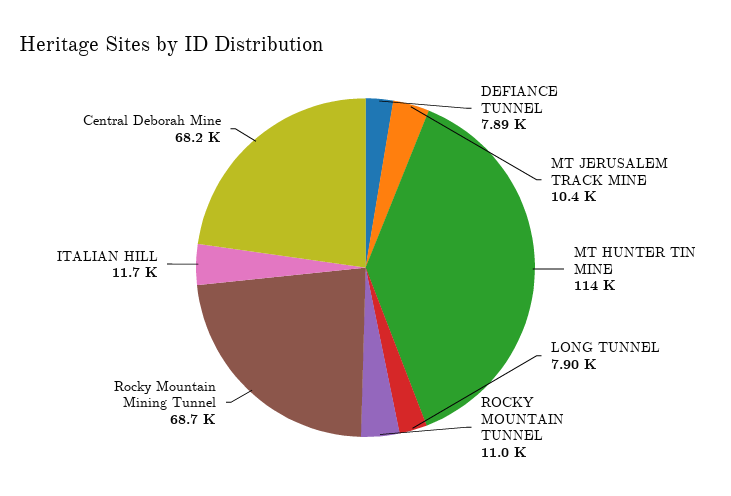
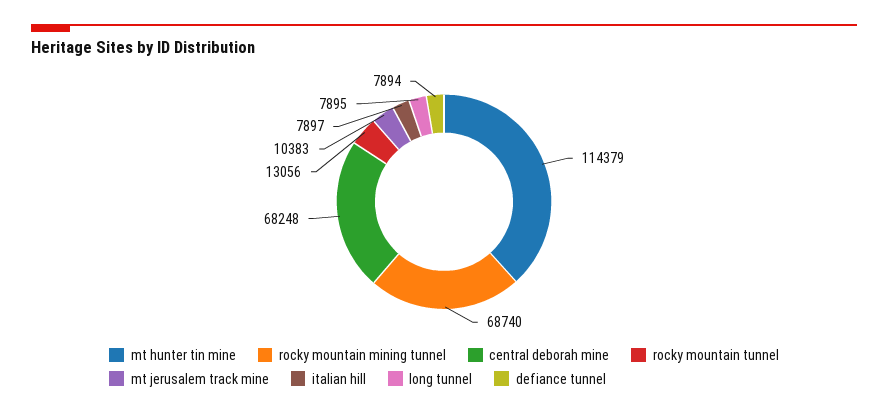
  {
    "DEFIANCE TUNNEL": 7894,
    "MT JERUSALEM TRACK MINE": 10383,
    "MT HUNTER TIN MINE": 114379,
    "LONG TUNNEL": 7895,
-   "ROCKY MOUNTAIN TUNNEL": 11000,
+   "ROCKY MOUNTAIN TUNNEL": 13056,
    "Rocky Mountain Mining Tunnel": 68740,
-   "ITALIAN HILL": 11700,
+   "ITALIAN HILL": 7897,
    "Central Deborah Mine": 68248
  }

